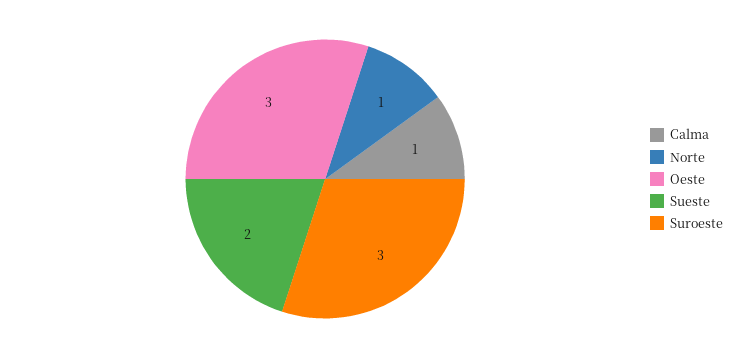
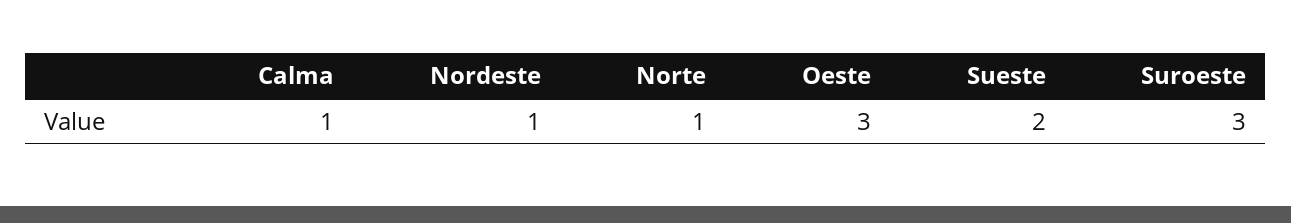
  {
    "Calma": 1,
    "Norte": 1,
    "Oeste": 3,
    "Sueste": 2,
-   "Suroeste": 3
+   "Suroeste": 3,
+   "Nordeste": 1
  }

